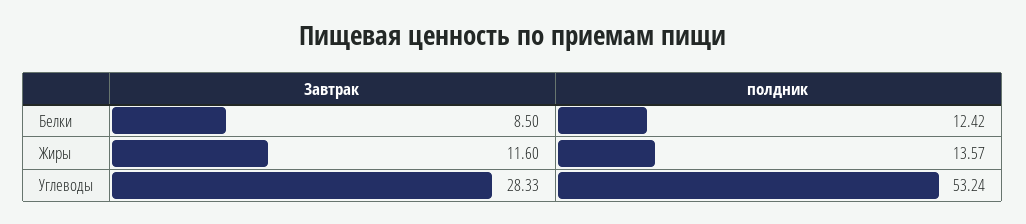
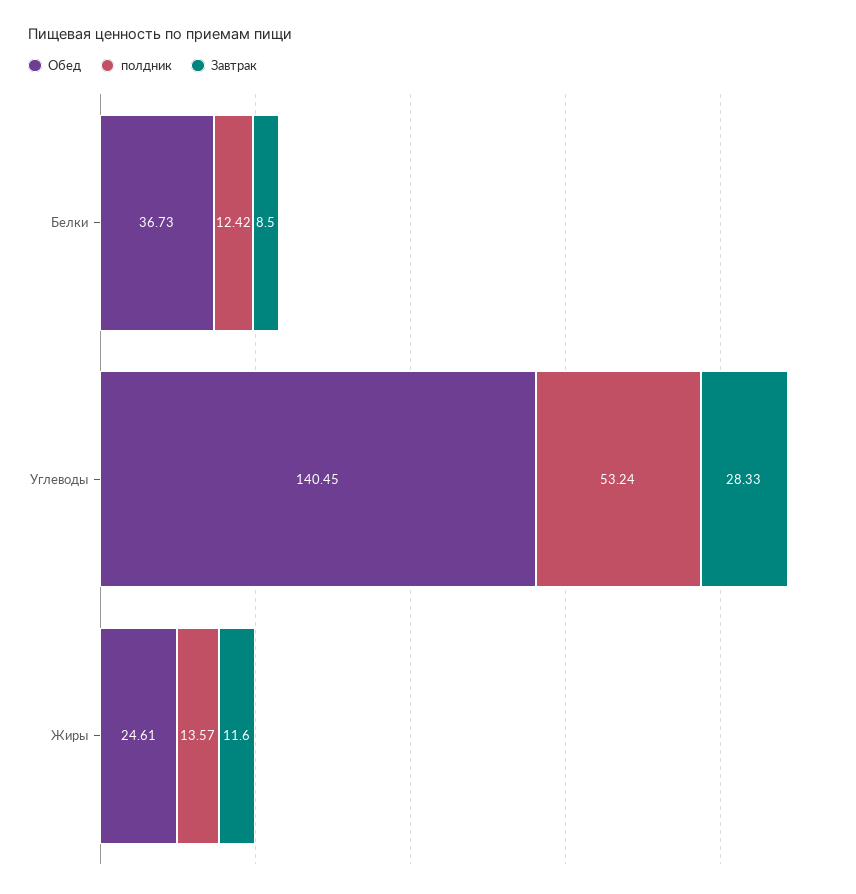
  {
    "Завтрак": {
      "Белки": 8.5,
      "Жиры": 11.6,
      "Углеводы": 28.33
    },
    "полдник": {
      "Белки": 12.42,
      "Жиры": 13.57,
      "Углеводы": 53.24
-   }
+   },
+   "Обед": {
+     "Белки": 36.73,
+     "Углеводы": 140.45,
+     "Жиры": 24.61
+   }
  }

